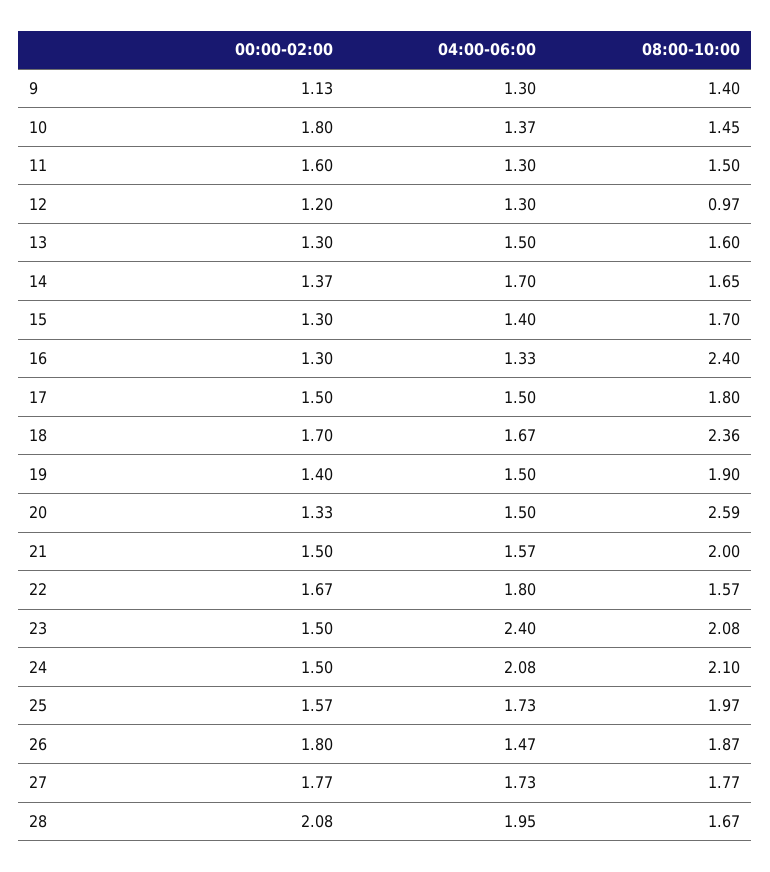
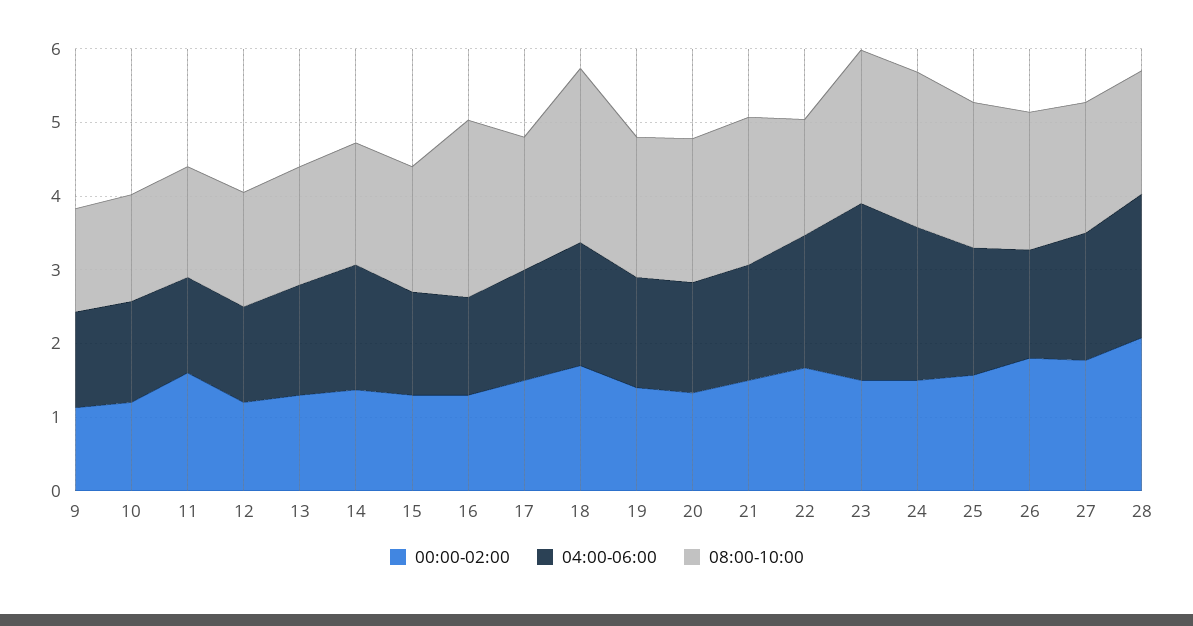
  {
    "00:00-02:00": {
      "9": 1.13,
-     "10": 1.8,
+     "10": 1.2,
      "11": 1.6,
      "12": 1.2,
      "13": 1.3,
      "14": 1.37,
      "15": 1.3,
      "16": 1.3,
      "17": 1.5,
      "18": 1.7,
      "19": 1.4,
      "20": 1.33,
      "21": 1.5,
      "22": 1.67,
      "23": 1.5,
      "24": 1.5,
      "25": 1.57,
      "26": 1.8,
      "27": 1.77,
      "28": 2.08
    },
    "04:00-06:00": {
      "9": 1.3,
      "10": 1.37,
      "11": 1.3,
      "12": 1.3,
      "13": 1.5,
      "14": 1.7,
      "15": 1.4,
      "16": 1.33,
      "17": 1.5,
      "18": 1.67,
      "19": 1.5,
      "20": 1.5,
      "21": 1.57,
      "22": 1.8,
      "23": 2.4,
      "24": 2.08,
      "25": 1.73,
      "26": 1.47,
      "27": 1.73,
      "28": 1.95
    },
    "08:00-10:00": {
      "9": 1.4,
      "10": 1.45,
      "11": 1.5,
-     "12": 0.97,
+     "12": 1.6,
      "13": 1.6,
      "14": 1.65,
      "15": 1.7,
      "16": 2.4,
      "17": 1.8,
      "18": 2.36,
      "19": 1.9,
-     "20": 2.59,
+     "20": 2,
      "21": 2,
      "22": 1.57,
      "23": 2.08,
      "24": 2.1,
      "25": 1.97,
      "26": 1.87,
      "27": 1.77,
      "28": 1.67
    }
  }

